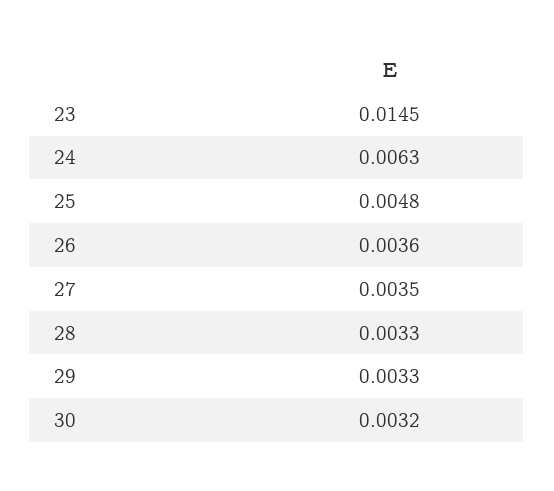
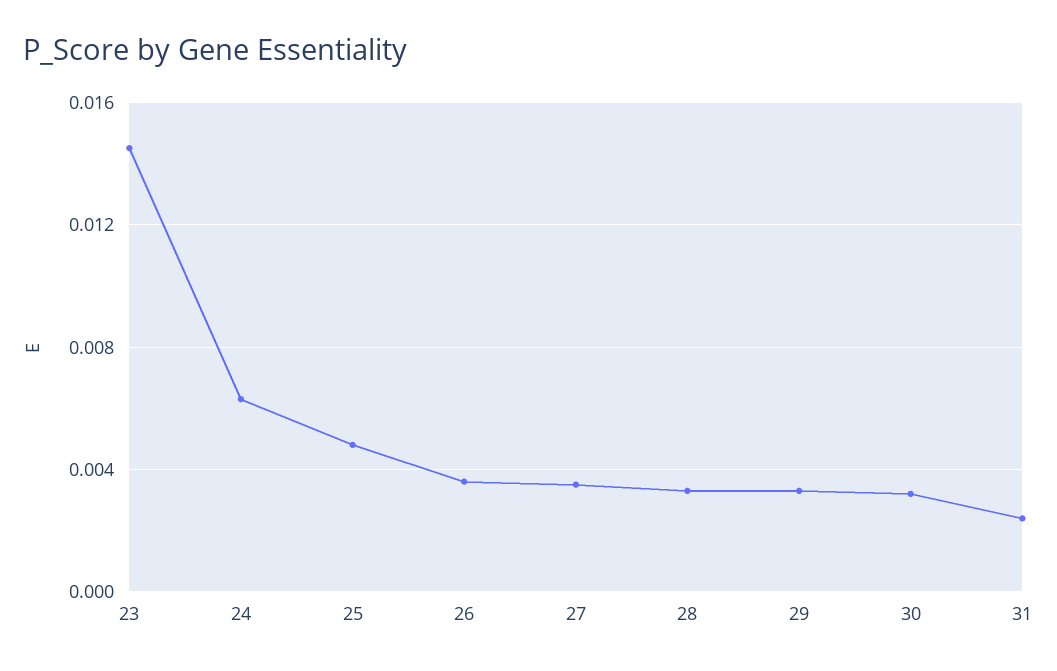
  {
    "23": 0.0145,
    "24": 0.0063,
    "25": 0.0048,
    "26": 0.0036,
    "27": 0.0035,
    "28": 0.0033,
    "29": 0.0033,
-   "30": 0.0032
+   "30": 0.0032,
+   "31": 0.0025
  }

